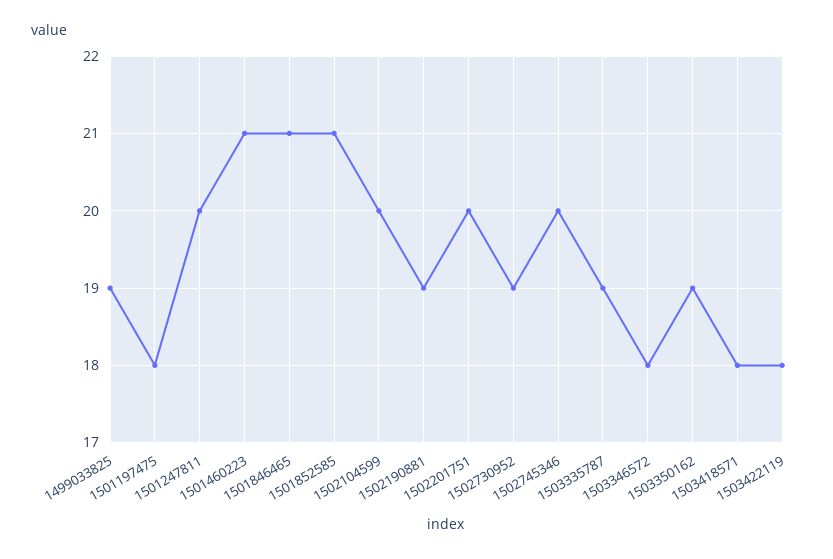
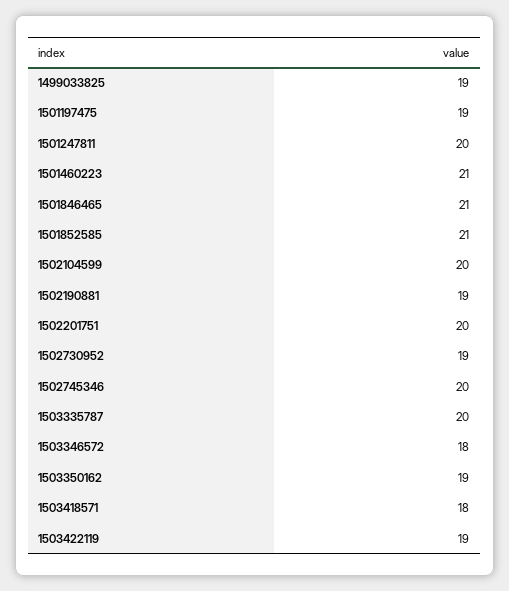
  {
    "1499033825": 19,
-   "1501197475": 18,
+   "1501197475": 19,
    "1501247811": 20,
    "1501460223": 21,
    "1501846465": 21,
    "1501852585": 21,
    "1502104599": 20,
    "1502190881": 19,
    "1502201751": 20,
    "1502730952": 19,
    "1502745346": 20,
-   "1503335787": 19,
+   "1503335787": 20,
    "1503346572": 18,
    "1503350162": 19,
    "1503418571": 18,
-   "1503422119": 18
+   "1503422119": 19
  }

